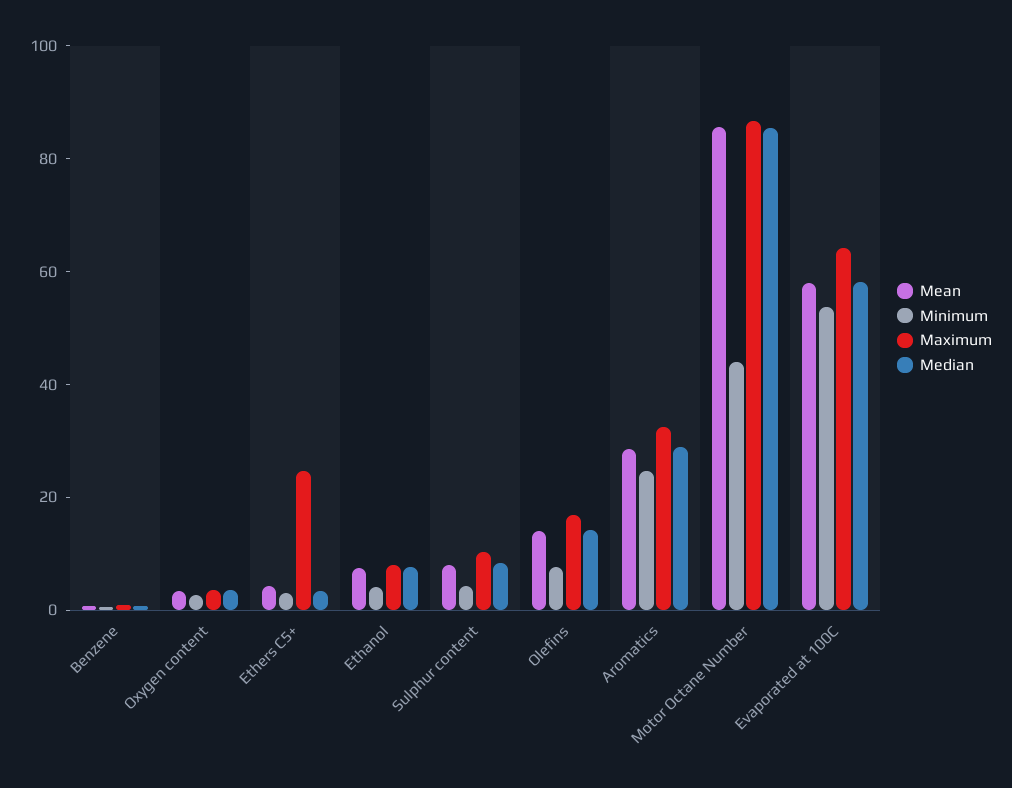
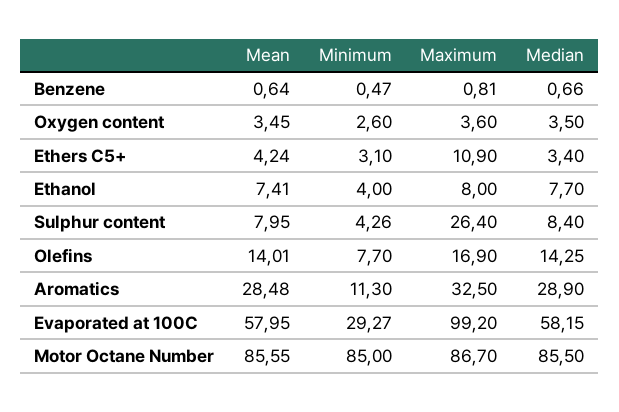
  {
    "Mean": {
      "Benzene": 0.64,
      "Oxygen content": 3.45,
      "Ethers C5+": 4.24,
      "Ethanol": 7.41,
      "Sulphur content": 7.95,
      "Olefins": 14.01,
      "Aromatics": 28.48,
      "Motor Octane Number": 85.55,
      "Evaporated at 100C": 57.95
    },
    "Minimum": {
      "Benzene": 0.47,
      "Oxygen content": 2.6,
      "Ethers C5+": 3.1,
      "Ethanol": 4,
      "Sulphur content": 4.26,
      "Olefins": 7.7,
-     "Aromatics": 25,
+     "Aromatics": 11.3,
-     "Motor Octane Number": 45,
+     "Motor Octane Number": 85,
-     "Evaporated at 100C": 55
+     "Evaporated at 100C": 29.27
    },
    "Maximum": {
      "Benzene": 0.81,
      "Oxygen content": 3.6,
-     "Ethers C5+": 25,
+     "Ethers C5+": 10.9,
      "Ethanol": 8,
-     "Sulphur content": 10,
+     "Sulphur content": 26.4,
      "Olefins": 16.9,
      "Aromatics": 32.5,
      "Motor Octane Number": 86.7,
-     "Evaporated at 100C": 65
+     "Evaporated at 100C": 99.2
    },
    "Median": {
      "Benzene": 0.66,
      "Oxygen content": 3.5,
      "Ethers C5+": 3.4,
      "Ethanol": 7.7,
      "Sulphur content": 8.4,
      "Olefins": 14.25,
      "Aromatics": 28.9,
      "Motor Octane Number": 85.5,
      "Evaporated at 100C": 58.15
    }
  }

